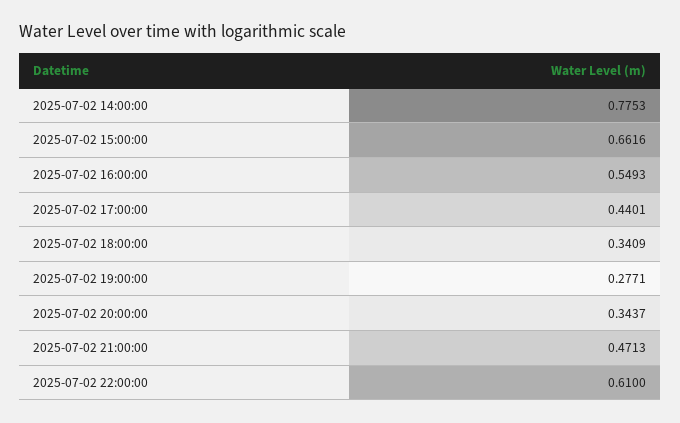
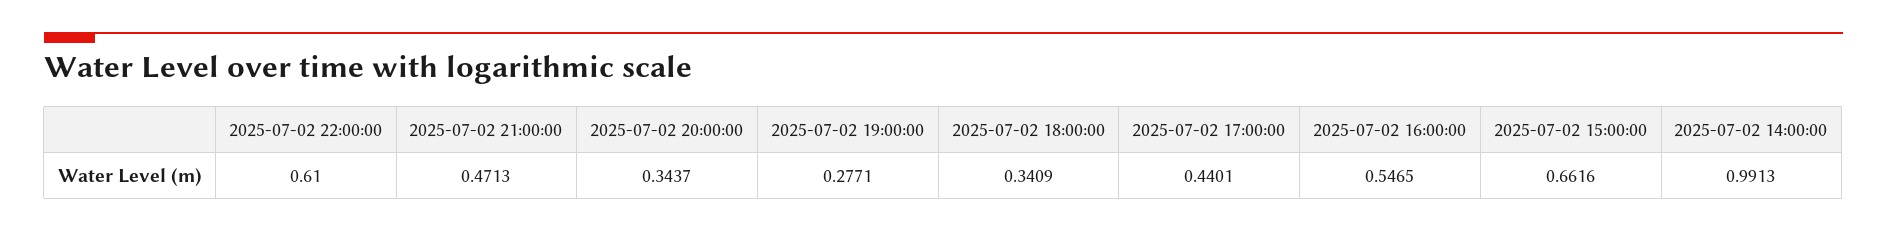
  {
-   "2025-07-02 14:00:00": 0.7753,
+   "2025-07-02 14:00:00": 0.9913,
    "2025-07-02 15:00:00": 0.6616,
-   "2025-07-02 16:00:00": 0.5493,
+   "2025-07-02 16:00:00": 0.5465,
    "2025-07-02 17:00:00": 0.4401,
    "2025-07-02 18:00:00": 0.3409,
    "2025-07-02 19:00:00": 0.2771,
    "2025-07-02 20:00:00": 0.3437,
    "2025-07-02 21:00:00": 0.4713,
    "2025-07-02 22:00:00": 0.61
  }

